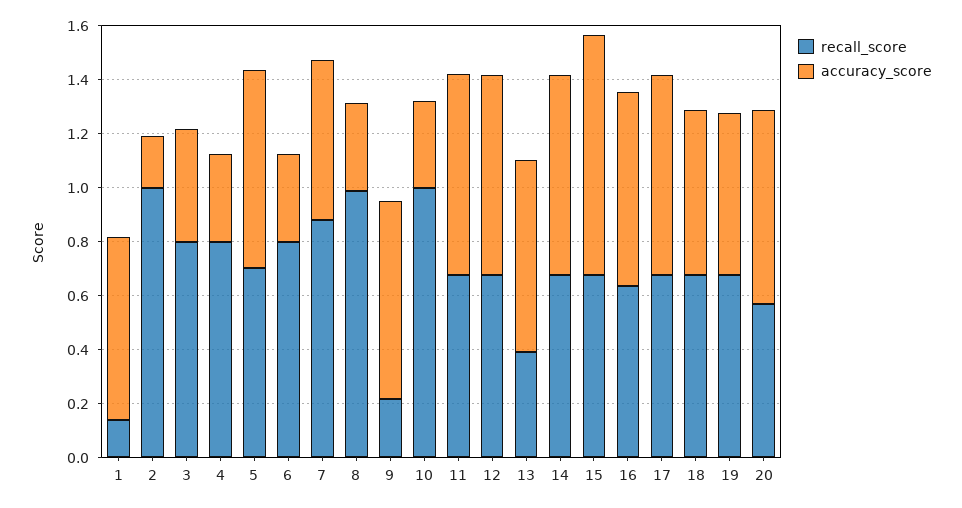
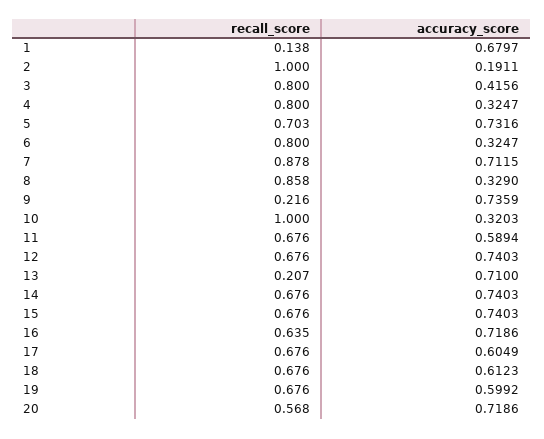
  {
    "recall_score": {
      "1": 0.138,
      "2": 1,
      "3": 0.8,
      "4": 0.8,
      "5": 0.703,
      "6": 0.8,
      "7": 0.878,
-     "8": 1,
+     "8": 0.858,
      "9": 0.216,
      "10": 1,
      "11": 0.676,
      "12": 0.676,
-     "13": 0.4,
+     "13": 0.207,
      "14": 0.676,
      "15": 0.676,
      "16": 0.635,
      "17": 0.676,
      "18": 0.676,
      "19": 0.676,
      "20": 0.568
    },
    "accuracy_score": {
      "1": 0.6797,
      "2": 0.1911,
      "3": 0.4156,
      "4": 0.3247,
      "5": 0.7316,
      "6": 0.3247,
-     "7": 0.6,
+     "7": 0.7115,
      "8": 0.329,
      "9": 0.7359,
      "10": 0.3203,
-     "11": 0.75,
+     "11": 0.5894,
      "12": 0.7403,
      "13": 0.71,
      "14": 0.7403,
-     "15": 0.9,
+     "15": 0.7403,
      "16": 0.7186,
-     "17": 0.75,
+     "17": 0.6049,
      "18": 0.6123,
      "19": 0.5992,
      "20": 0.7186
    }
  }

